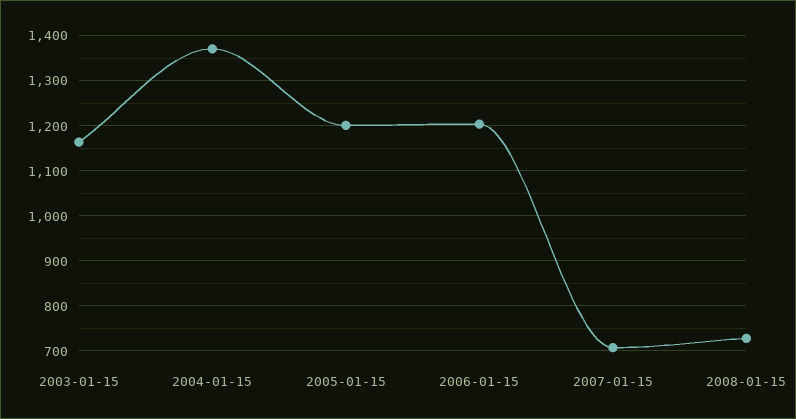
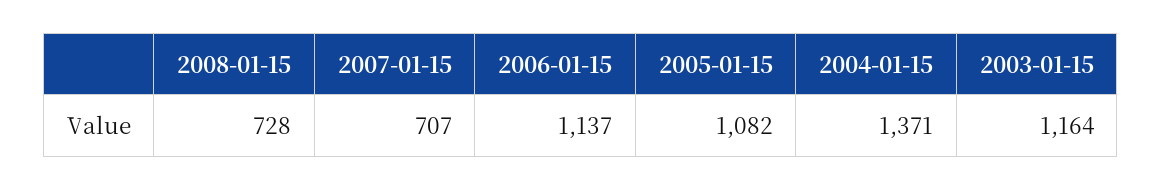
  {
    "2003-01-15": 1164,
    "2004-01-15": 1371,
-   "2005-01-15": 1200,
+   "2005-01-15": 1082,
-   "2006-01-15": 1200,
+   "2006-01-15": 1137,
    "2007-01-15": 707,
    "2008-01-15": 728
  }

